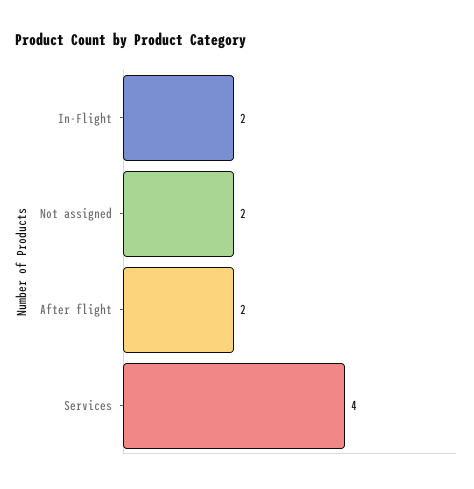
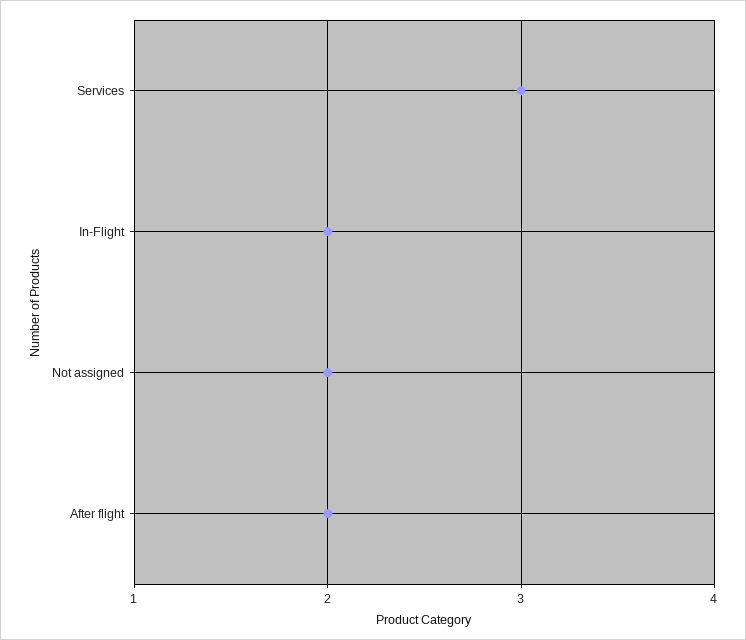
  {
    "In-Flight": 2,
    "Not assigned": 2,
    "After flight": 2,
-   "Services": 4
+   "Services": 3
  }

